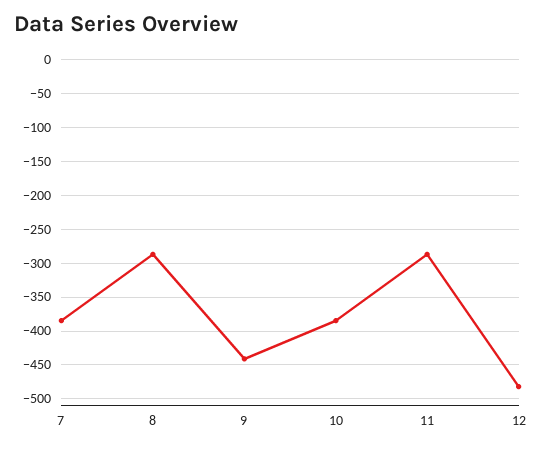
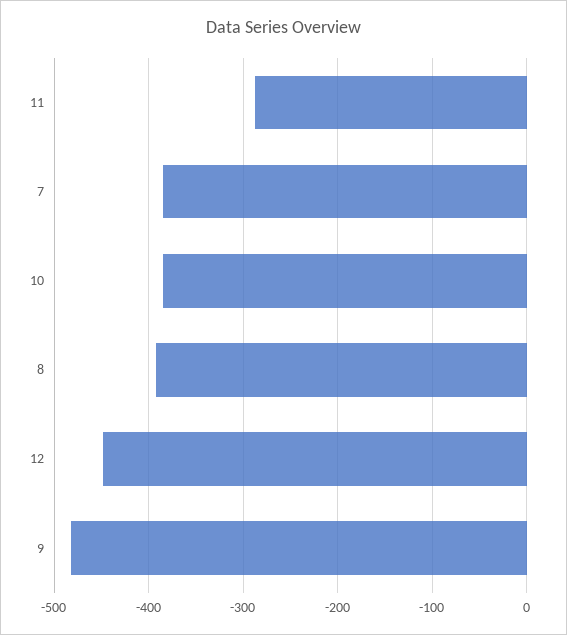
  {
    "7": -380,
-   "8": -290,
+   "8": -390,
-   "9": -440,
+   "9": -480,
    "10": -380,
    "11": -290,
-   "12": -480
+   "12": -450
  }

